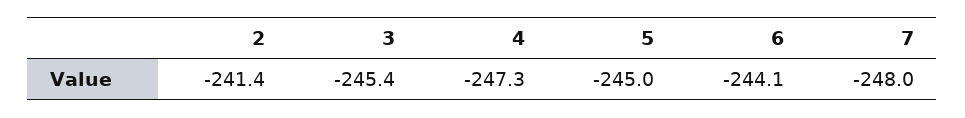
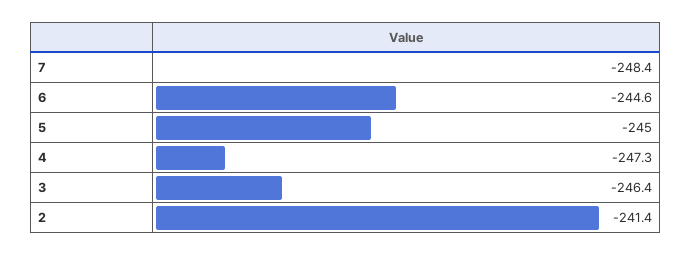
  {
    "2": -241.4,
-   "3": -245.4,
+   "3": -246.4,
    "4": -247.3,
    "5": -245,
-   "6": -244.1,
+   "6": -244.6,
-   "7": -248
+   "7": -248.4
  }

